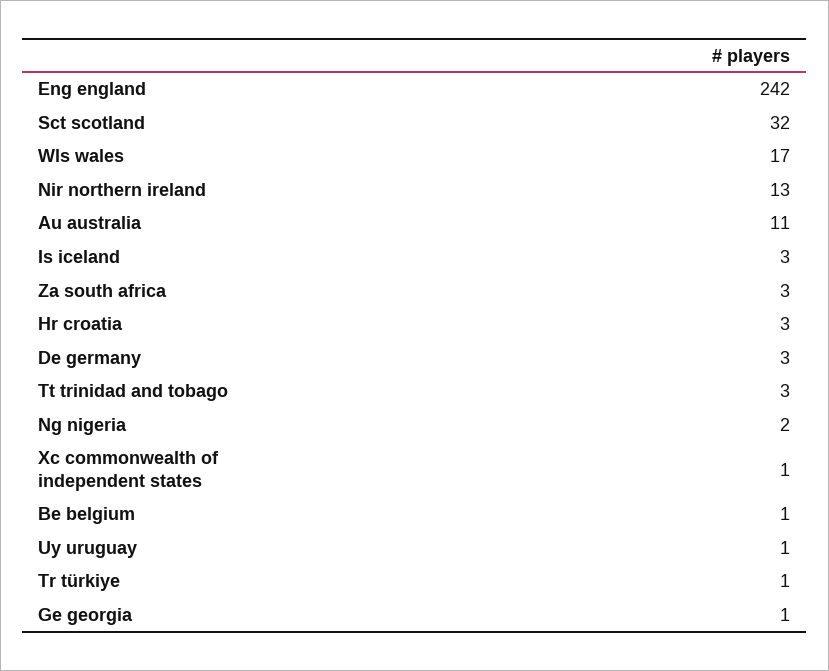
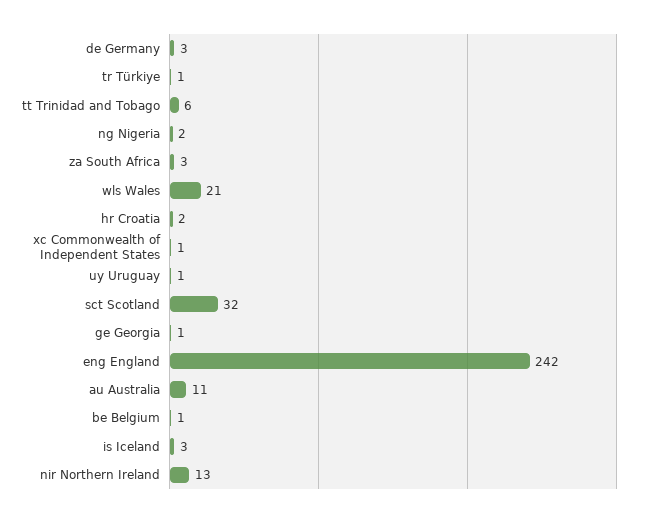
  {
    "Eng england": 242,
    "Sct scotland": 32,
-   "Wls wales": 17,
+   "Wls wales": 21,
    "Nir northern ireland": 13,
    "Au australia": 11,
    "Is iceland": 3,
    "Za south africa": 3,
-   "Hr croatia": 3,
+   "Hr croatia": 2,
    "De germany": 3,
-   "Tt trinidad and tobago": 3,
+   "Tt trinidad and tobago": 6,
    "Ng nigeria": 2,
    "Xc commonwealth of independent states": 1,
    "Be belgium": 1,
    "Uy uruguay": 1,
    "Tr türkiye": 1,
    "Ge georgia": 1
  }

